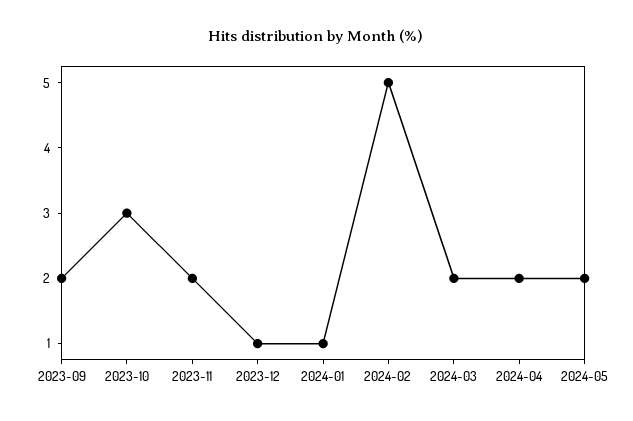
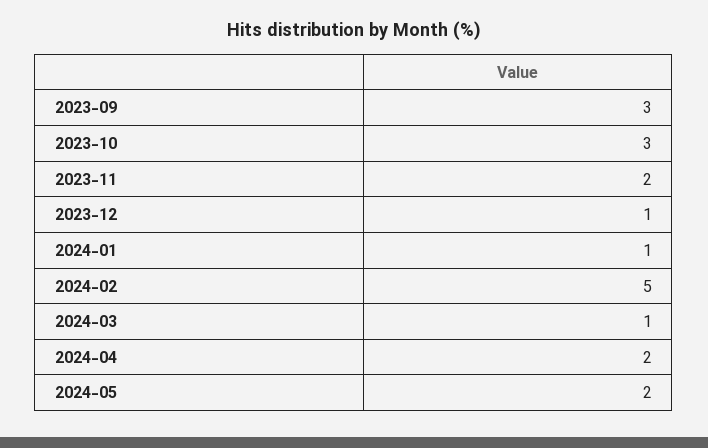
  {
-   "2023-09": 2,
+   "2023-09": 3,
    "2023-10": 3,
    "2023-11": 2,
    "2023-12": 1,
    "2024-01": 1,
    "2024-02": 5,
-   "2024-03": 2,
+   "2024-03": 1,
    "2024-04": 2,
    "2024-05": 2
  }

